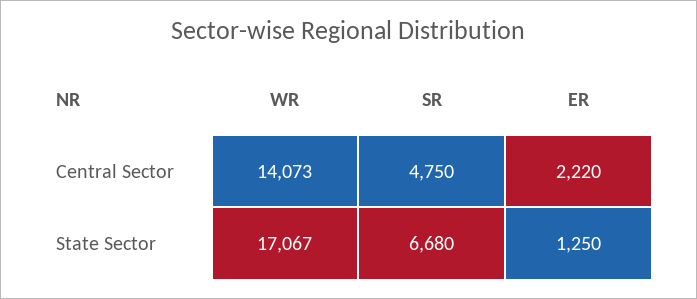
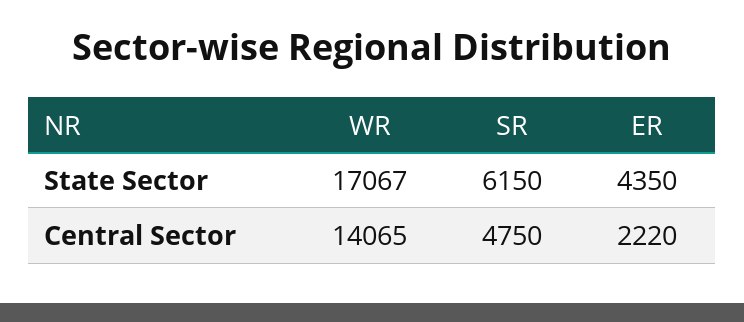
  {
    "WR": {
-     "Central Sector": 14073,
+     "Central Sector": 14065,
      "State Sector": 17067
    },
    "SR": {
      "Central Sector": 4750,
-     "State Sector": 6680
+     "State Sector": 6150
    },
    "ER": {
      "Central Sector": 2220,
-     "State Sector": 1250
+     "State Sector": 4350
    }
  }

